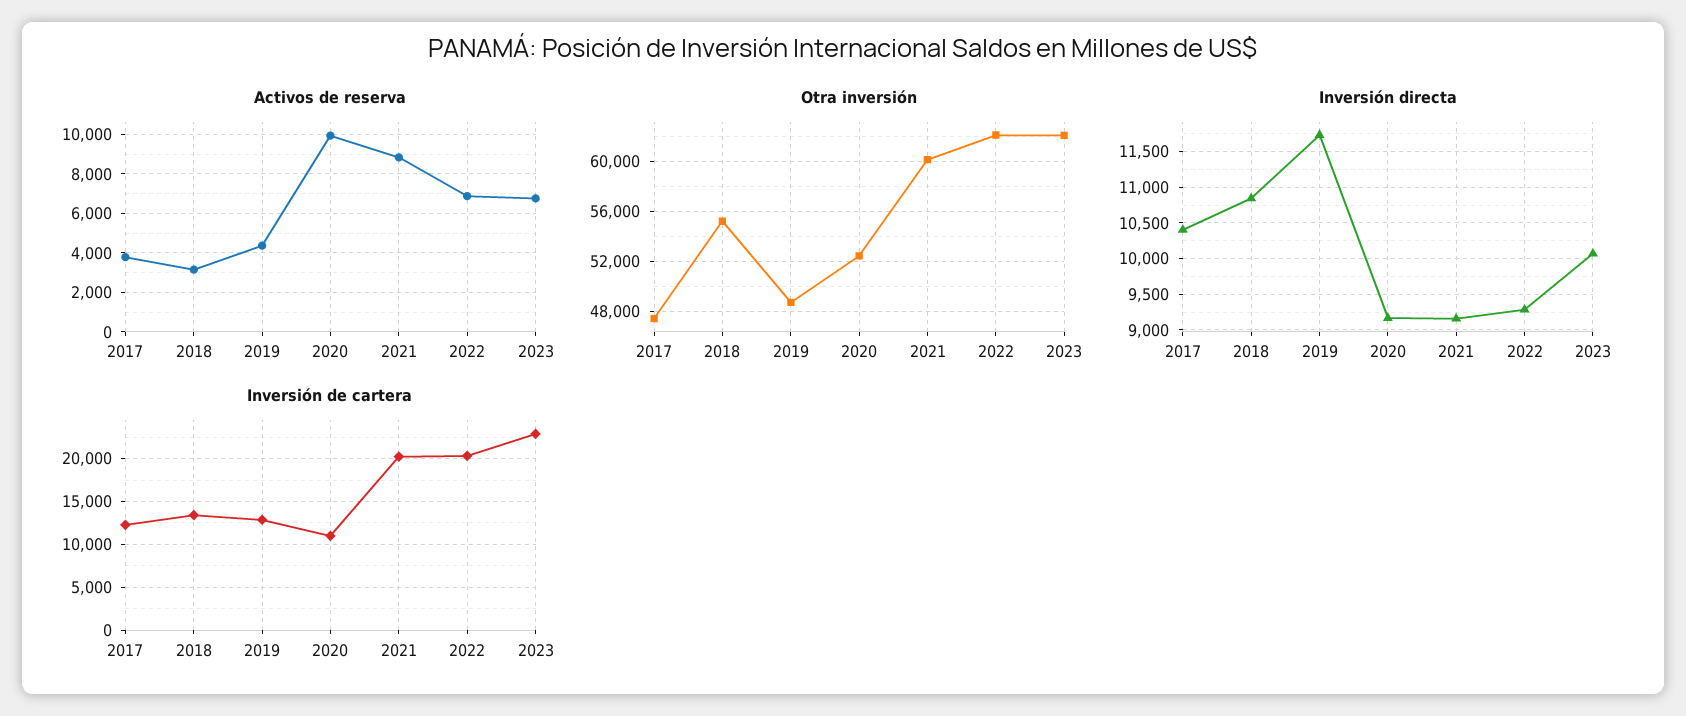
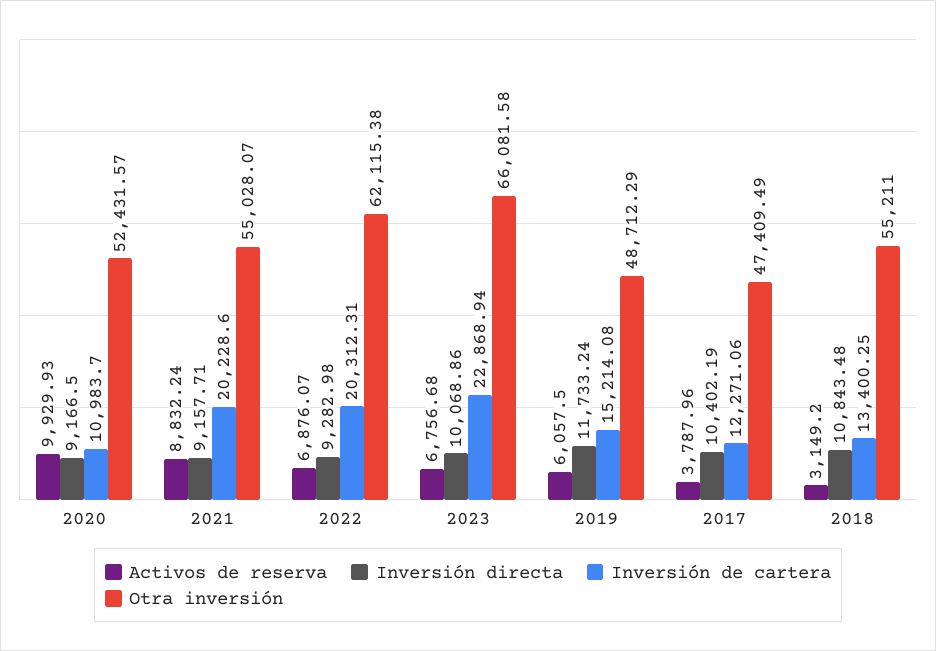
  {
    "Activos de reserva": {
      "2017": 3787.96,
      "2018": 3149.2,
-     "2019": 4500,
+     "2019": 6057.5,
      "2020": 9929.93,
      "2021": 8832.24,
      "2022": 6876.07,
      "2023": 6756.68
    },
    "Otra inversión": {
      "2017": 47409.49,
      "2018": 55211,
      "2019": 48712.29,
      "2020": 52431.57,
-     "2021": 60000,
+     "2021": 55028.07,
      "2022": 62115.38,
-     "2023": 62000
+     "2023": 66081.58
    },
    "Inversión directa": {
      "2017": 10402.19,
      "2018": 10843.48,
      "2019": 11733.24,
      "2020": 9166.5,
      "2021": 9157.71,
      "2022": 9282.98,
      "2023": 10068.86
    },
    "Inversión de cartera": {
      "2017": 12271.06,
      "2018": 13400.25,
-     "2019": 13000,
+     "2019": 15214.08,
      "2020": 10983.7,
      "2021": 20228.6,
      "2022": 20312.31,
      "2023": 22868.94
    }
  }

